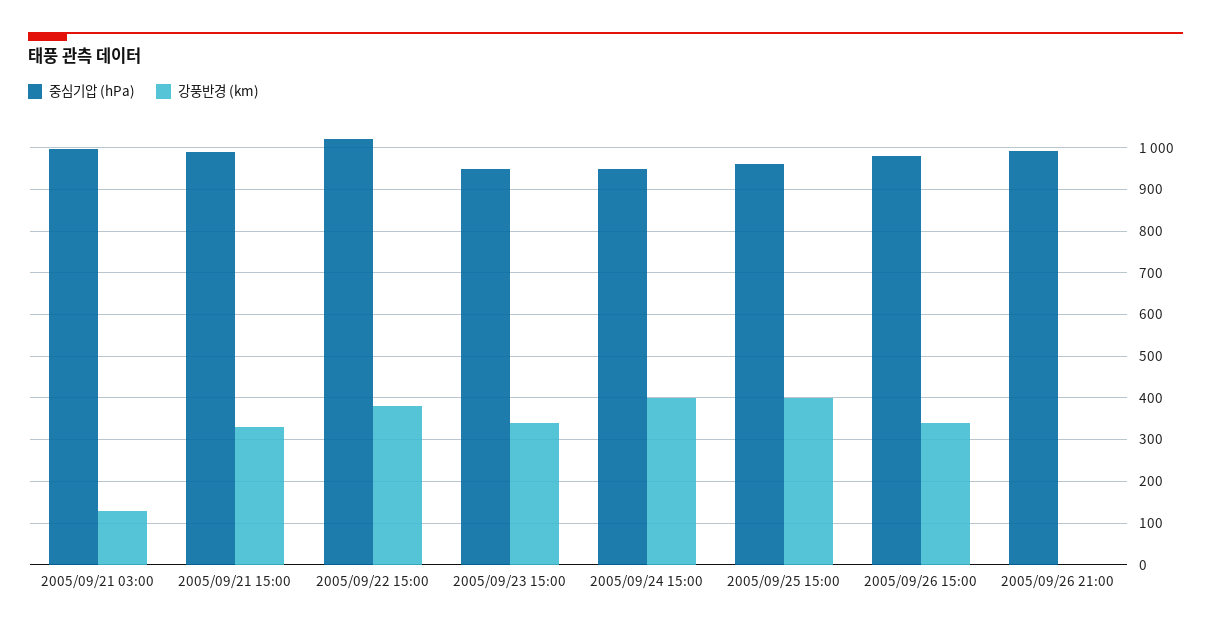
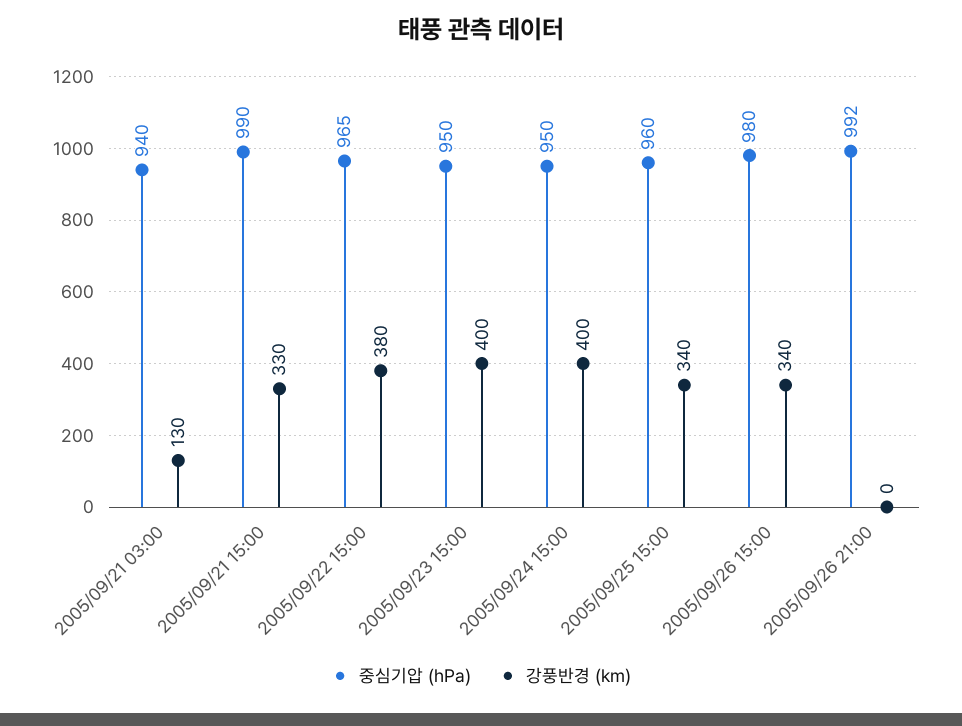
  {
    "중심기압 (hPa)": {
-     "2005/09/21 03:00": 1000,
+     "2005/09/21 03:00": 940,
      "2005/09/21 15:00": 990,
-     "2005/09/22 15:00": 1020,
+     "2005/09/22 15:00": 965,
      "2005/09/23 15:00": 950,
      "2005/09/24 15:00": 950,
      "2005/09/25 15:00": 960,
      "2005/09/26 15:00": 980,
      "2005/09/26 21:00": 992
    },
    "강풍반경 (km)": {
      "2005/09/21 03:00": 130,
      "2005/09/21 15:00": 330,
      "2005/09/22 15:00": 380,
-     "2005/09/23 15:00": 340,
+     "2005/09/23 15:00": 400,
      "2005/09/24 15:00": 400,
-     "2005/09/25 15:00": 400,
+     "2005/09/25 15:00": 340,
      "2005/09/26 15:00": 340,
      "2005/09/26 21:00": 0
    }
  }

